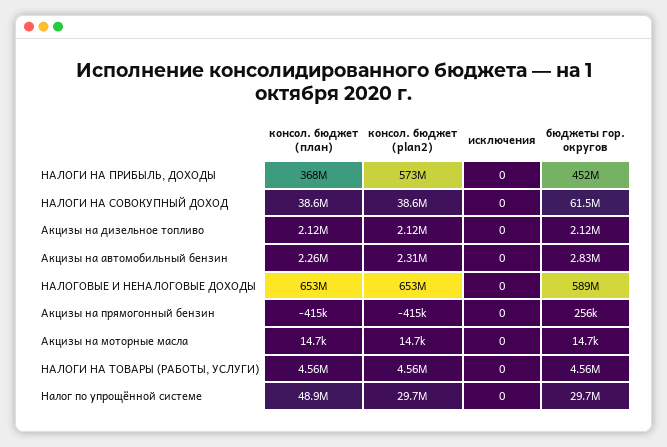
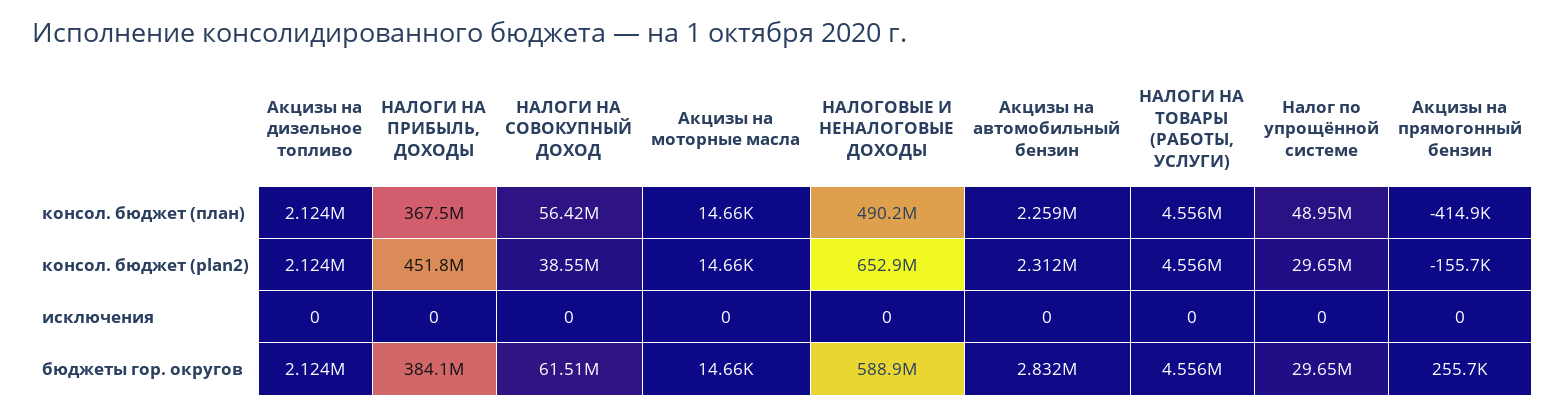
  {
    "консол. бюджет (план)": {
      "НАЛОГИ НА ПРИБЫЛЬ, ДОХОДЫ": 367500000,
-     "НАЛОГИ НА СОВОКУПНЫЙ ДОХОД": 38600000,
+     "НАЛОГИ НА СОВОКУПНЫЙ ДОХОД": 56420000,
      "Акцизы на дизельное топливо": 2124000,
      "Акцизы на автомобильный бензин": 2259000,
-     "НАЛОГОВЫЕ И НЕНАЛОГОВЫЕ ДОХОДЫ": 653000000,
+     "НАЛОГОВЫЕ И НЕНАЛОГОВЫЕ ДОХОДЫ": 490200000,
      "Акцизы на прямогонный бензин": -414900,
      "Акцизы на моторные масла": 14660,
      "НАЛОГИ НА ТОВАРЫ (РАБОТЫ, УСЛУГИ)": 4556000,
      "Налог по упрощённой системе": 48950000
    },
    "консол. бюджет (plan2)": {
-     "НАЛОГИ НА ПРИБЫЛЬ, ДОХОДЫ": 573000000,
+     "НАЛОГИ НА ПРИБЫЛЬ, ДОХОДЫ": 451800000,
      "НАЛОГИ НА СОВОКУПНЫЙ ДОХОД": 38550000,
      "Акцизы на дизельное топливо": 2124000,
      "Акцизы на автомобильный бензин": 2312000,
      "НАЛОГОВЫЕ И НЕНАЛОГОВЫЕ ДОХОДЫ": 652900000,
-     "Акцизы на прямогонный бензин": -415000,
+     "Акцизы на прямогонный бензин": -155700,
      "Акцизы на моторные масла": 14660,
      "НАЛОГИ НА ТОВАРЫ (РАБОТЫ, УСЛУГИ)": 4556000,
      "Налог по упрощённой системе": 29650000
    },
    "исключения": {
      "НАЛОГИ НА ПРИБЫЛЬ, ДОХОДЫ": 0,
      "НАЛОГИ НА СОВОКУПНЫЙ ДОХОД": 0,
      "Акцизы на дизельное топливо": 0,
      "Акцизы на автомобильный бензин": 0,
      "НАЛОГОВЫЕ И НЕНАЛОГОВЫЕ ДОХОДЫ": 0,
      "Акцизы на прямогонный бензин": 0,
      "Акцизы на моторные масла": 0,
      "НАЛОГИ НА ТОВАРЫ (РАБОТЫ, УСЛУГИ)": 0,
      "Налог по упрощённой системе": 0
    },
    "бюджеты гор. округов": {
-     "НАЛОГИ НА ПРИБЫЛЬ, ДОХОДЫ": 452000000,
+     "НАЛОГИ НА ПРИБЫЛЬ, ДОХОДЫ": 384100000,
      "НАЛОГИ НА СОВОКУПНЫЙ ДОХОД": 61510000,
      "Акцизы на дизельное топливо": 2124000,
      "Акцизы на автомобильный бензин": 2832000,
      "НАЛОГОВЫЕ И НЕНАЛОГОВЫЕ ДОХОДЫ": 588900000,
      "Акцизы на прямогонный бензин": 255700,
      "Акцизы на моторные масла": 14660,
      "НАЛОГИ НА ТОВАРЫ (РАБОТЫ, УСЛУГИ)": 4556000,
      "Налог по упрощённой системе": 29650000
    }
  }

